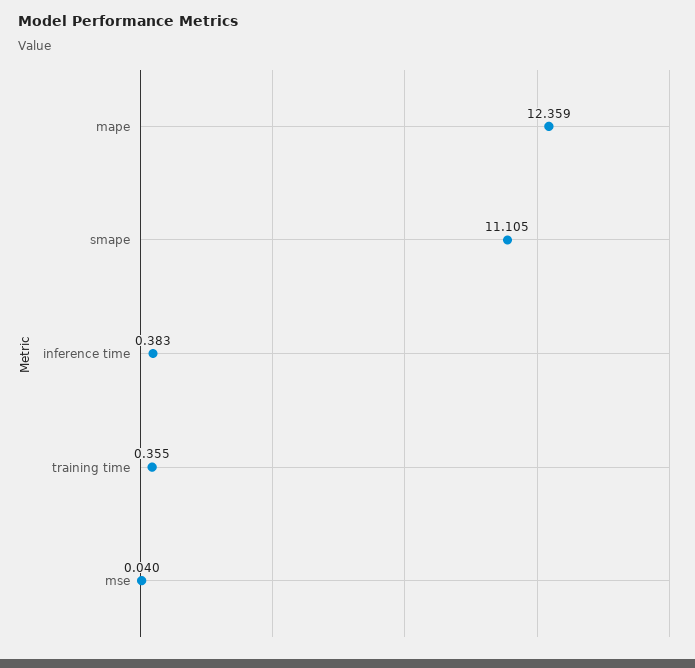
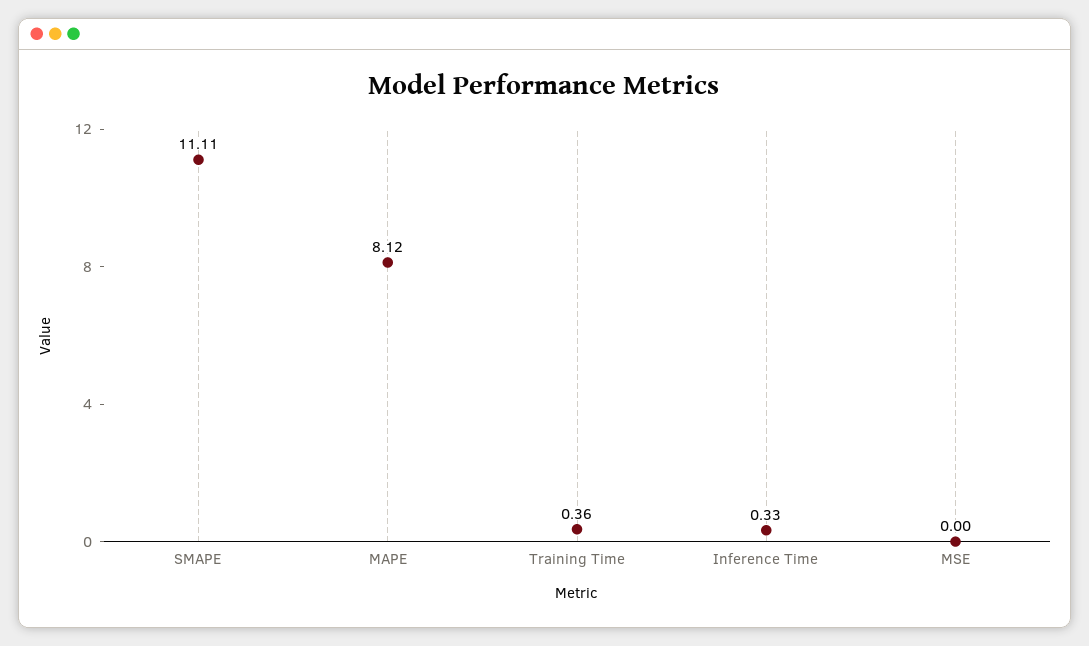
  {
-   "mape": 12.359,
+   "mape": 8.12,
    "smape": 11.105,
-   "inference time": 0.383,
+   "inference time": 0.33,
    "training time": 0.355,
-   "mse": 0.04
+   "mse": 0
  }

